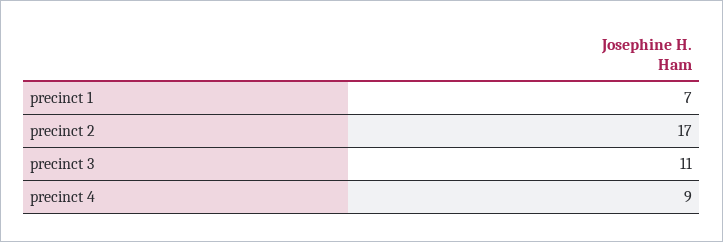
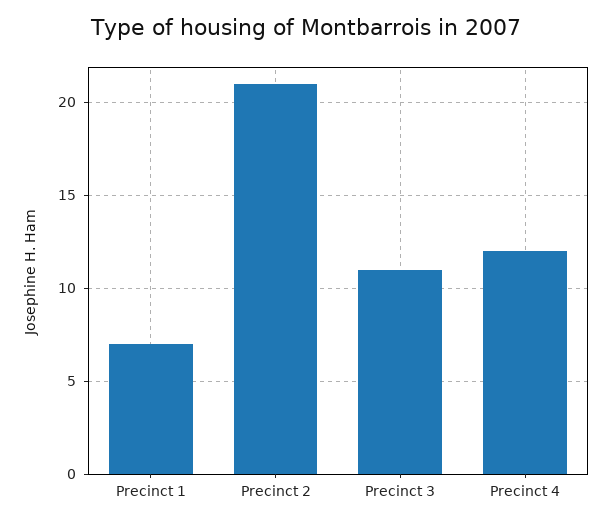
  {
    "precinct 1": 7,
-   "precinct 2": 17,
+   "precinct 2": 21,
    "precinct 3": 11,
-   "precinct 4": 9
+   "precinct 4": 12
  }

